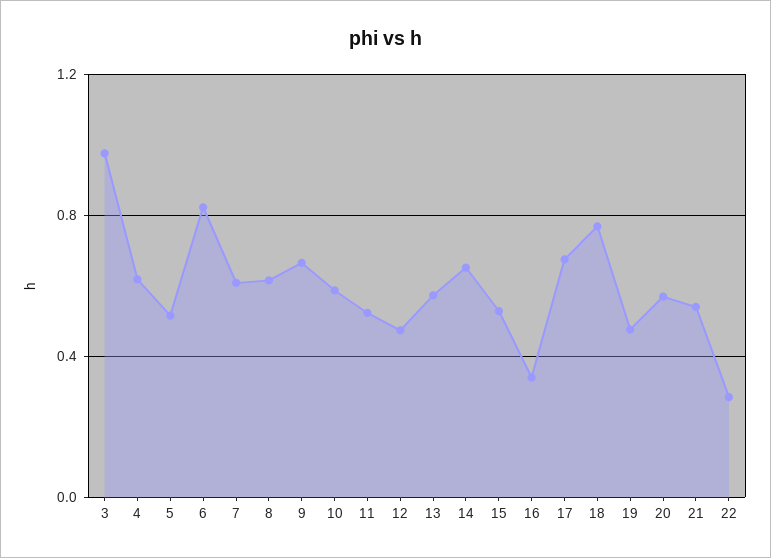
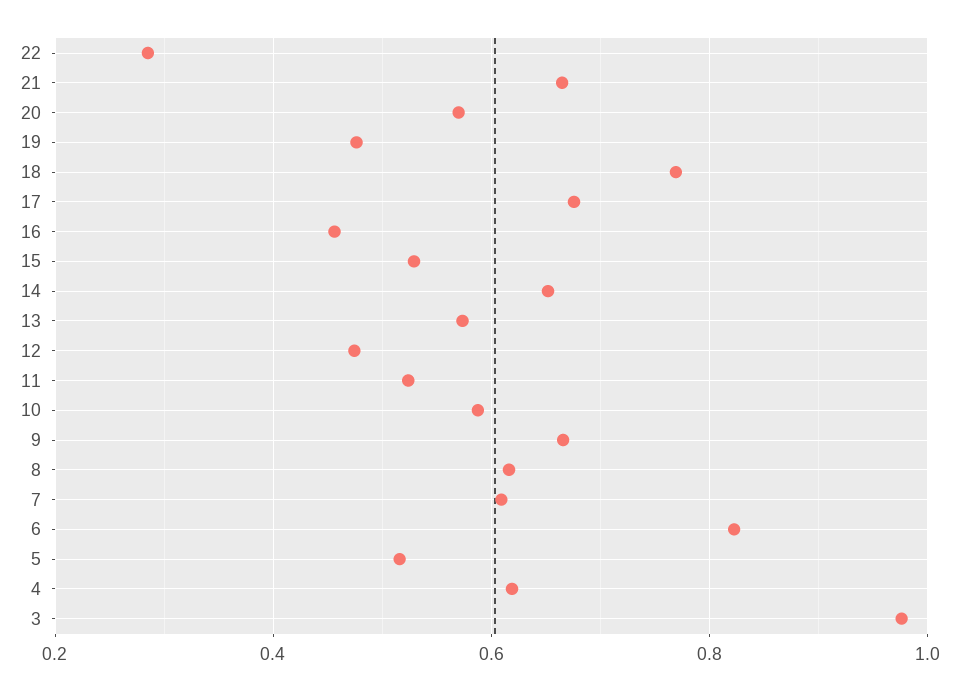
  {
    "3": 0.98,
    "4": 0.62,
    "5": 0.52,
    "6": 0.82,
    "7": 0.6,
    "8": 0.62,
    "9": 0.66,
    "10": 0.58,
    "11": 0.52,
    "12": 0.48,
    "13": 0.58,
    "14": 0.66,
    "15": 0.52,
-   "16": 0.35,
+   "16": 0.46,
    "17": 0.68,
    "18": 0.76,
    "19": 0.48,
    "20": 0.56,
-   "21": 0.55,
+   "21": 0.66,
    "22": 0.28
  }

